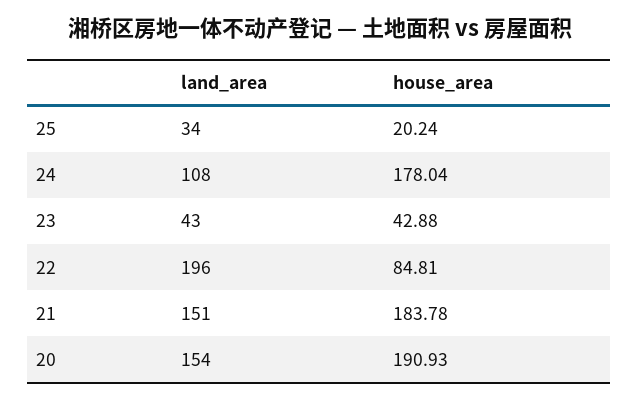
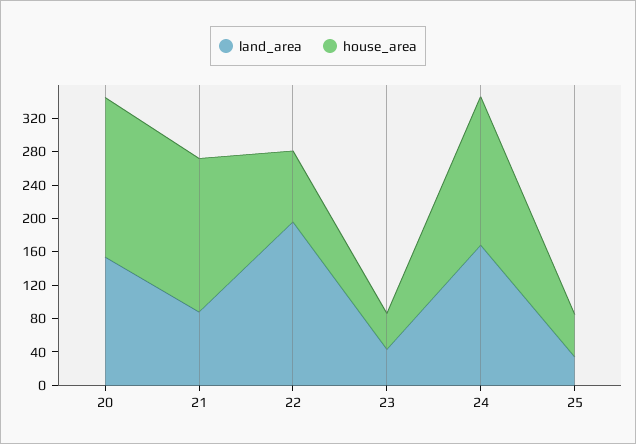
  {
    "land_area": {
      "25": 34,
-     "24": 108,
+     "24": 170,
      "23": 43,
      "22": 196,
-     "21": 151,
+     "21": 90,
      "20": 154
    },
    "house_area": {
-     "25": 20.24,
+     "25": 50,
      "24": 178.04,
      "23": 42.88,
      "22": 84.81,
      "21": 183.78,
      "20": 190.93
    }
  }

